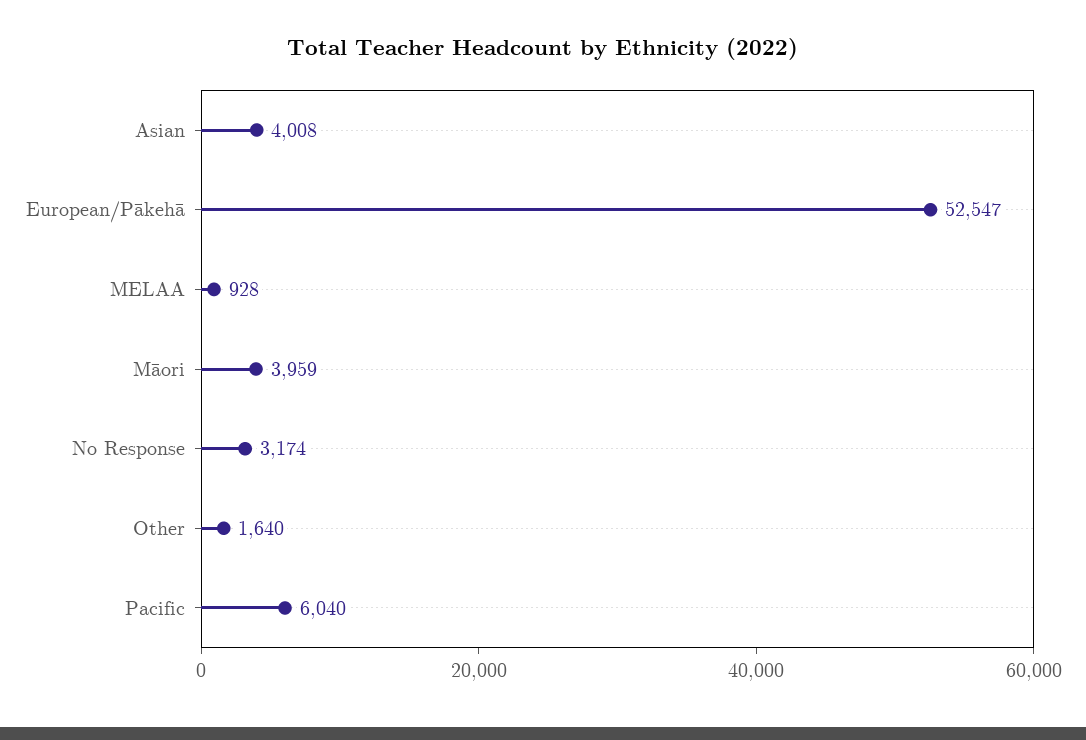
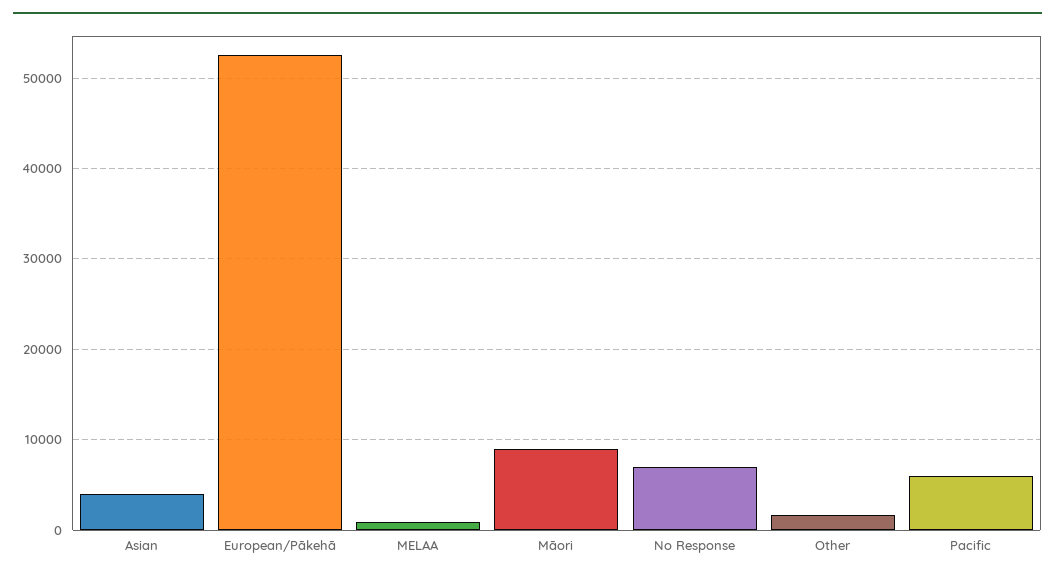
  {
    "Asian": 4008,
    "European/Pākehā": 52547,
    "MELAA": 928,
-   "Māori": 3959,
+   "Māori": 9000,
-   "No Response": 3174,
+   "No Response": 7000,
    "Other": 1640,
    "Pacific": 6040
  }

